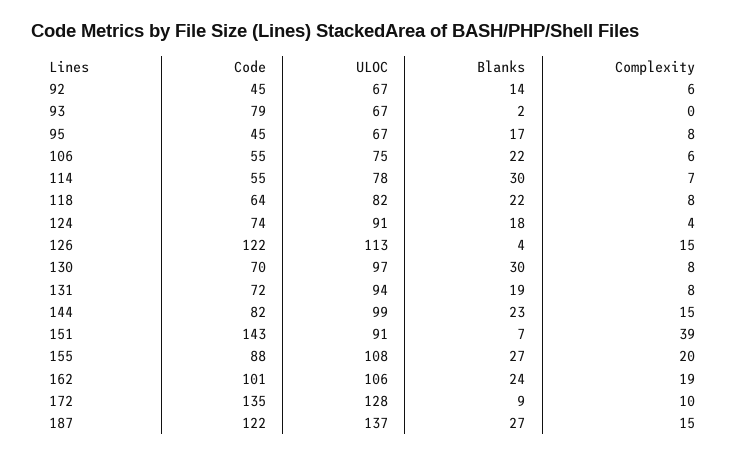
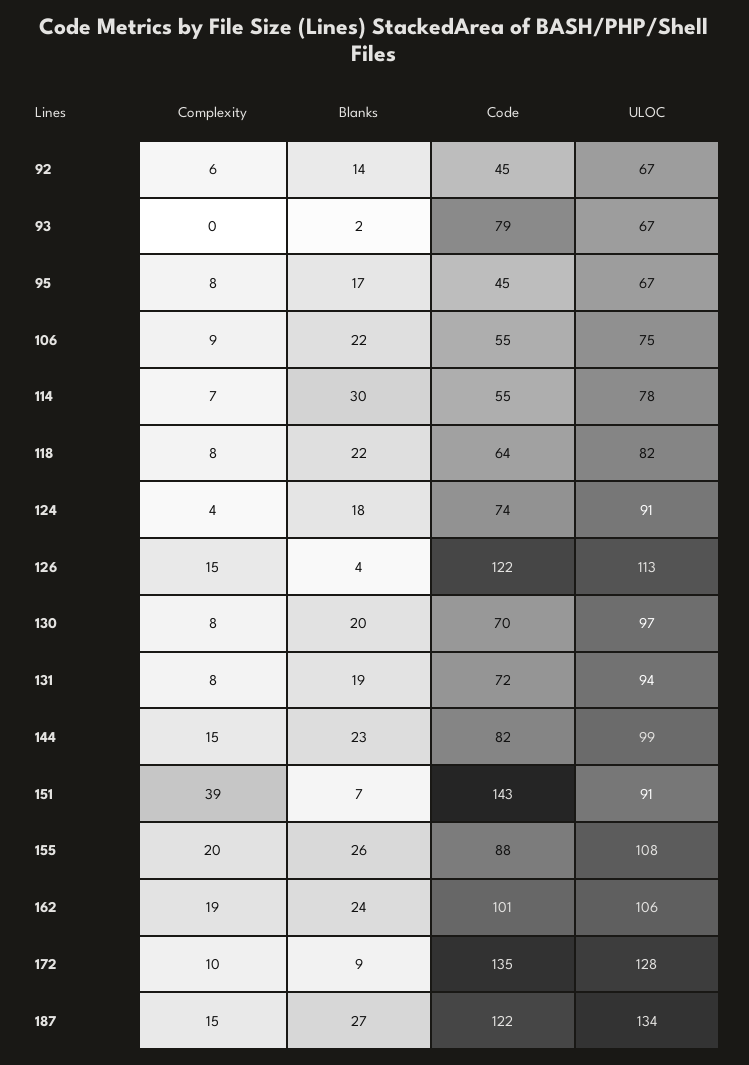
  {
    "Code": {
      "92": 45,
      "93": 79,
      "95": 45,
      "106": 55,
      "114": 55,
      "118": 64,
      "124": 74,
      "126": 122,
      "130": 70,
      "131": 72,
      "144": 82,
      "151": 143,
      "155": 88,
      "162": 101,
      "172": 135,
      "187": 122
    },
    "ULOC": {
      "92": 67,
      "93": 67,
      "95": 67,
      "106": 75,
      "114": 78,
      "118": 82,
      "124": 91,
      "126": 113,
      "130": 97,
      "131": 94,
      "144": 99,
      "151": 91,
      "155": 108,
      "162": 106,
      "172": 128,
-     "187": 137
+     "187": 134
    },
    "Blanks": {
      "92": 14,
      "93": 2,
      "95": 17,
      "106": 22,
      "114": 30,
      "118": 22,
      "124": 18,
      "126": 4,
-     "130": 30,
+     "130": 20,
      "131": 19,
      "144": 23,
      "151": 7,
-     "155": 27,
+     "155": 26,
      "162": 24,
      "172": 9,
      "187": 27
    },
    "Complexity": {
      "92": 6,
      "93": 0,
      "95": 8,
-     "106": 6,
+     "106": 9,
      "114": 7,
      "118": 8,
      "124": 4,
      "126": 15,
      "130": 8,
      "131": 8,
      "144": 15,
      "151": 39,
      "155": 20,
      "162": 19,
      "172": 10,
      "187": 15
    }
  }

